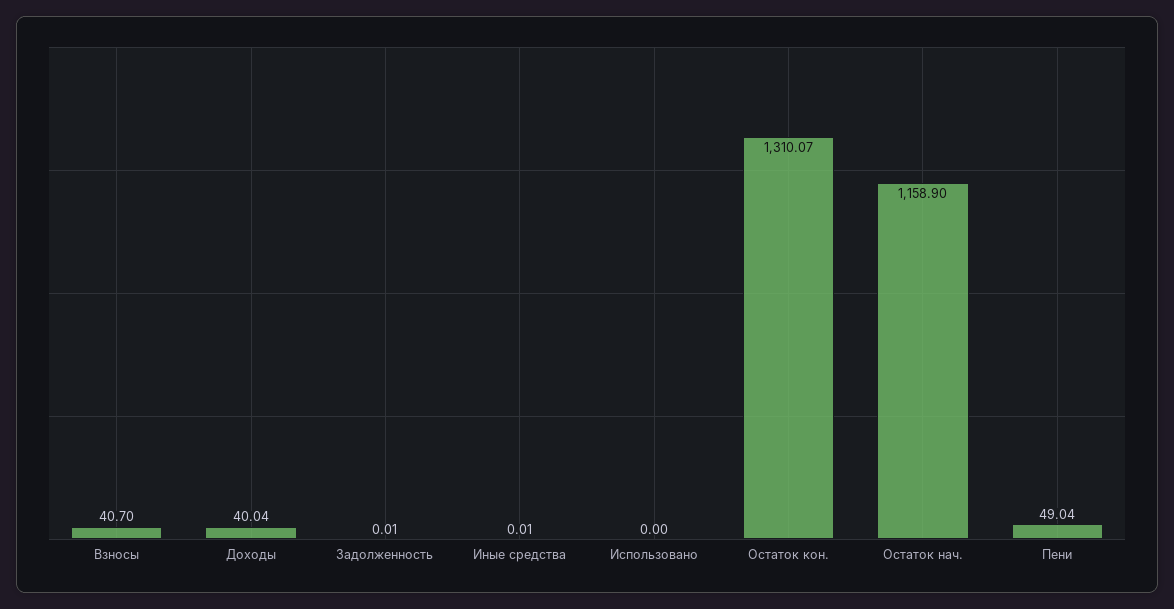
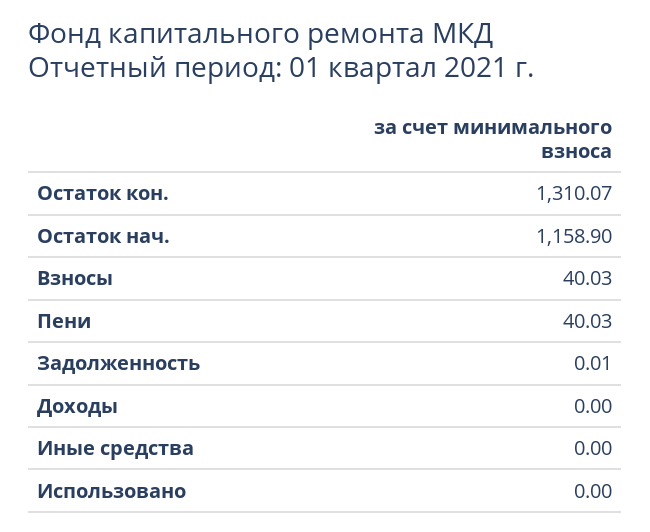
  {
-   "Взносы": 40.7,
+   "Взносы": 40.03,
-   "Доходы": 40.04,
+   "Доходы": 0,
    "Задолженность": 0.01,
-   "Иные средства": 0.01,
+   "Иные средства": 0,
    "Использовано": 0,
    "Остаток кон.": 1310.07,
    "Остаток нач.": 1158.9,
-   "Пени": 49.04
+   "Пени": 40.03
  }

